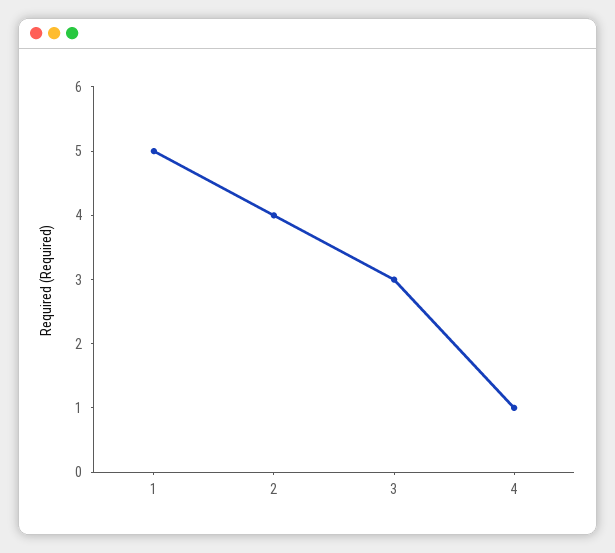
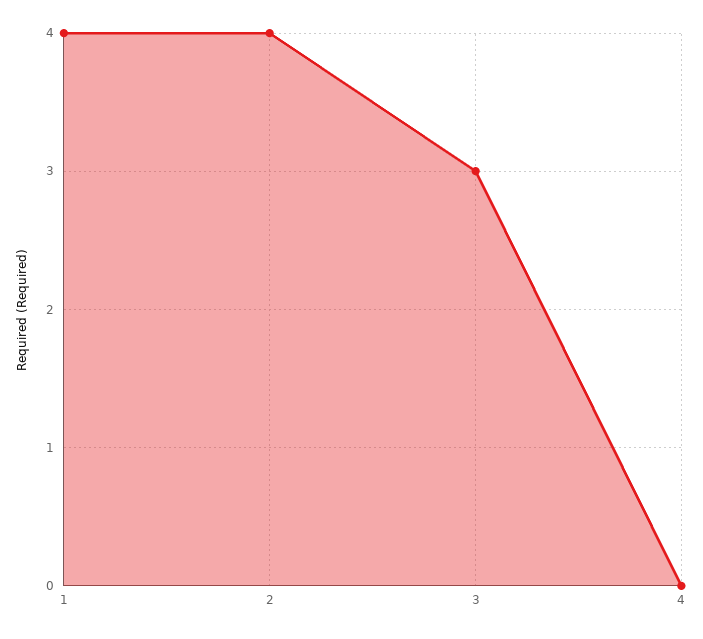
  {
-   "1": 5,
+   "1": 4,
    "2": 4,
    "3": 3,
-   "4": 1
+   "4": 0
  }

